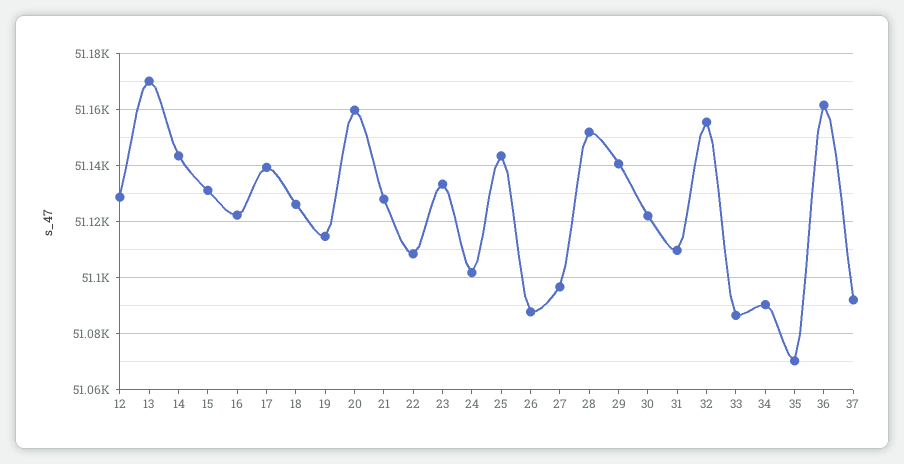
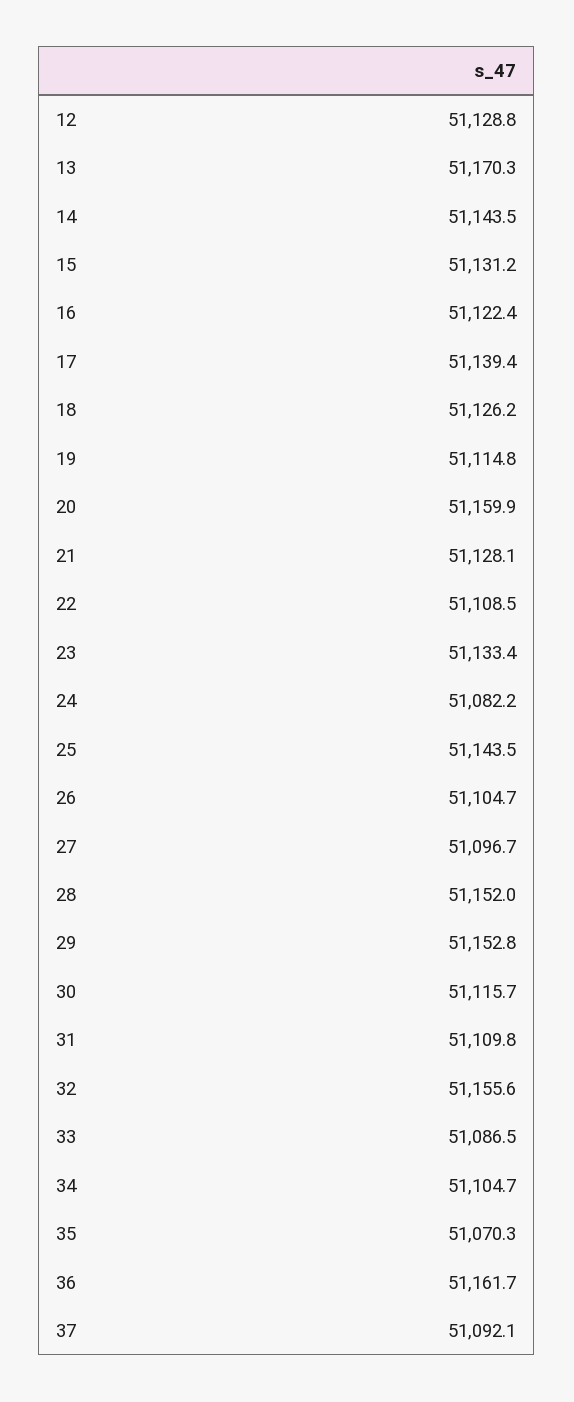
  {
    "12": 51128.8,
    "13": 51170.3,
    "14": 51143.5,
    "15": 51131.2,
    "16": 51122.4,
    "17": 51139.4,
    "18": 51126.2,
    "19": 51114.8,
    "20": 51159.9,
    "21": 51128.1,
    "22": 51108.5,
    "23": 51133.4,
-   "24": 51102.5,
+   "24": 51082.2,
    "25": 51143.5,
-   "26": 51087.5,
+   "26": 51104.7,
    "27": 51096.7,
    "28": 51152,
-   "29": 51140,
+   "29": 51152.8,
-   "30": 51122.5,
+   "30": 51115.7,
    "31": 51109.8,
    "32": 51155.6,
    "33": 51086.5,
-   "34": 51090,
+   "34": 51104.7,
    "35": 51070.3,
    "36": 51161.7,
    "37": 51092.1
  }

